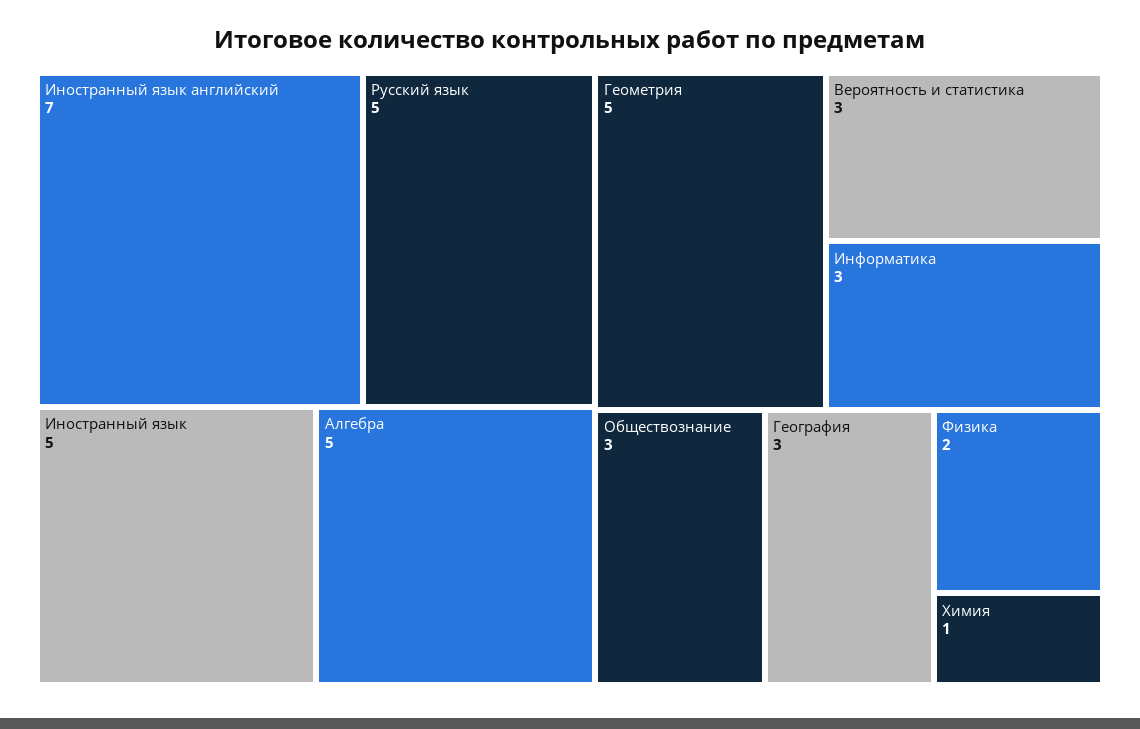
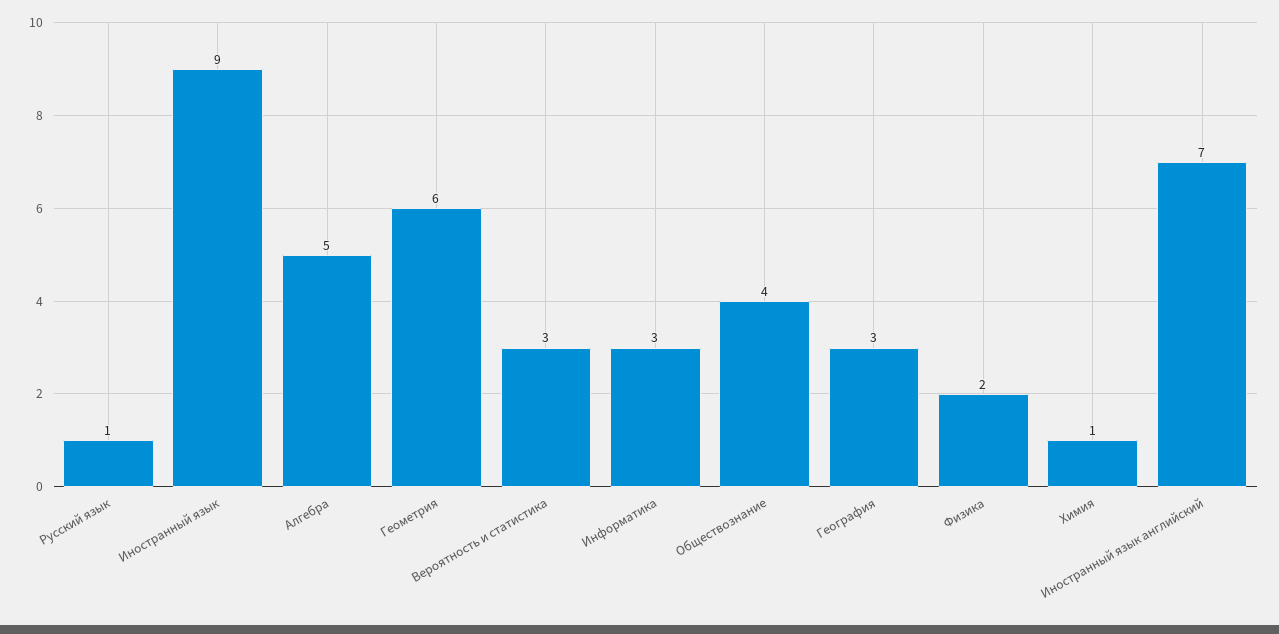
  {
    "Иностранный язык английский": 7,
-   "Русский язык": 5,
+   "Русский язык": 1,
-   "Иностранный язык": 5,
+   "Иностранный язык": 9,
    "Алгебра": 5,
-   "Геометрия": 5,
+   "Геометрия": 6,
    "Вероятность и статистика": 3,
    "Информатика": 3,
-   "Обществознание": 3,
+   "Обществознание": 4,
    "География": 3,
    "Физика": 2,
    "Химия": 1
  }

